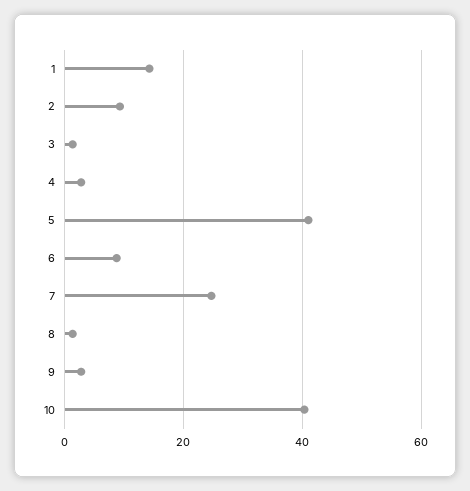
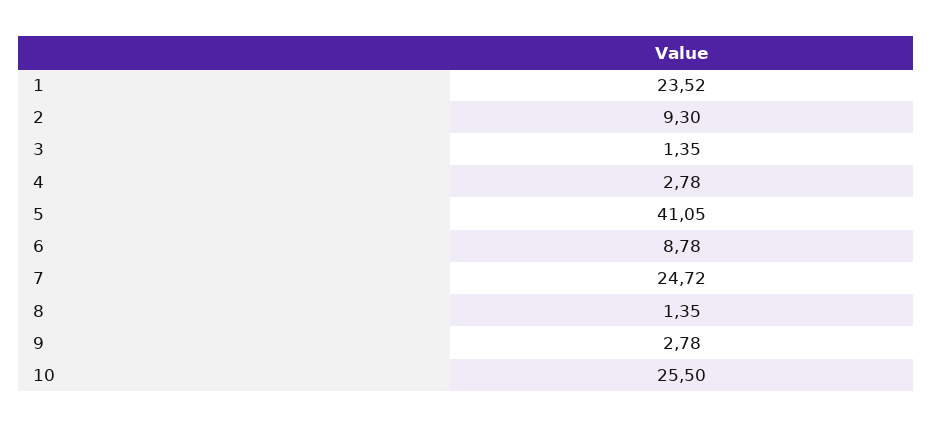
  {
-   "1": 14,
+   "1": 23.52,
    "2": 9.3,
    "3": 1.35,
    "4": 2.78,
    "5": 41.05,
    "6": 8.78,
    "7": 24.72,
    "8": 1.35,
    "9": 2.78,
-   "10": 40
+   "10": 25.5
  }

